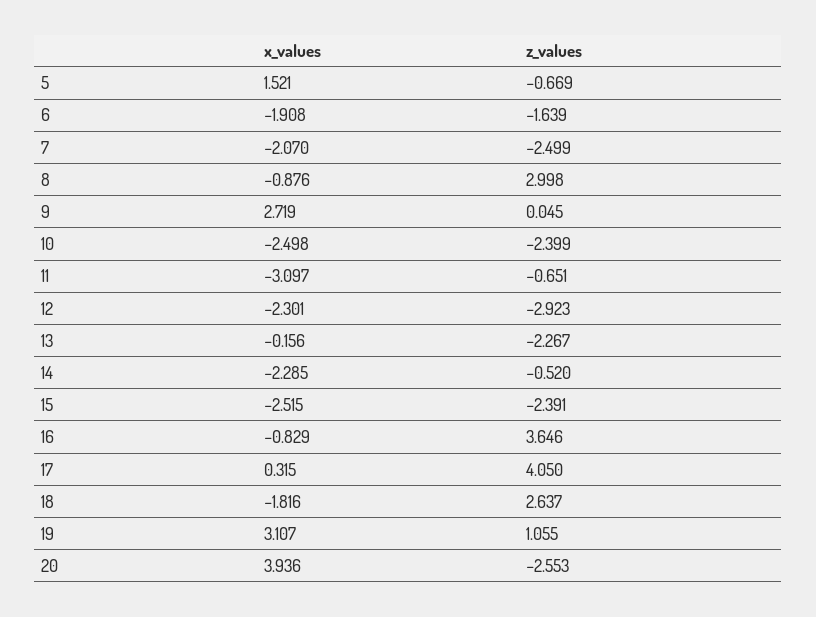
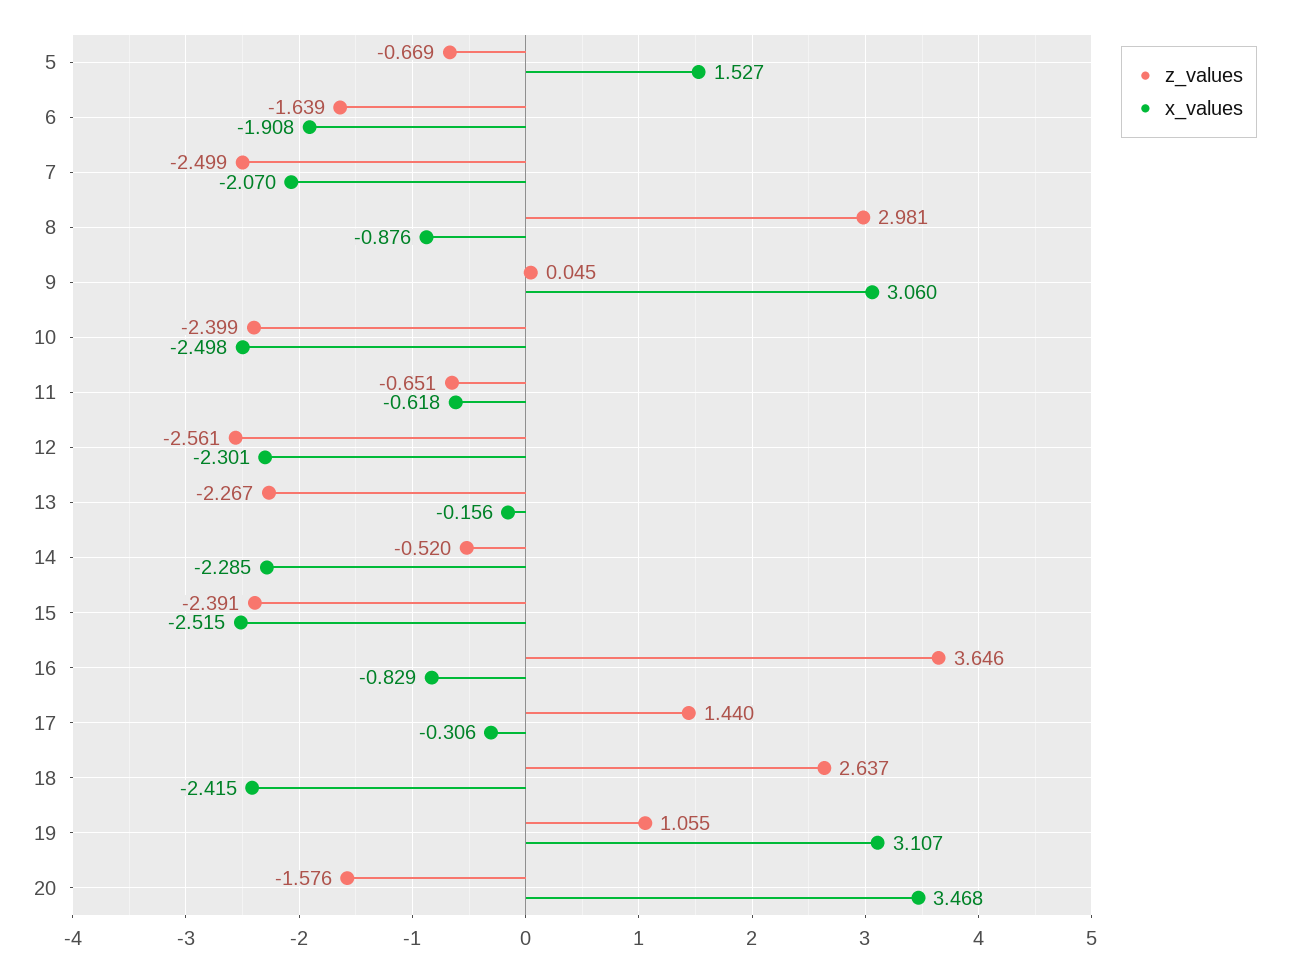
  {
    "x_values": {
-     "5": 1.521,
+     "5": 1.527,
      "6": -1.908,
      "7": -2.07,
      "8": -0.876,
-     "9": 2.719,
+     "9": 3.06,
      "10": -2.498,
-     "11": -3.097,
+     "11": -0.618,
      "12": -2.301,
      "13": -0.156,
      "14": -2.285,
      "15": -2.515,
      "16": -0.829,
-     "17": 0.315,
+     "17": -0.306,
-     "18": -1.816,
+     "18": -2.415,
      "19": 3.107,
-     "20": 3.936
+     "20": 3.468
    },
    "z_values": {
      "5": -0.669,
      "6": -1.639,
      "7": -2.499,
-     "8": 2.998,
+     "8": 2.981,
      "9": 0.045,
      "10": -2.399,
      "11": -0.651,
-     "12": -2.923,
+     "12": -2.561,
      "13": -2.267,
      "14": -0.52,
      "15": -2.391,
      "16": 3.646,
-     "17": 4.05,
+     "17": 1.44,
      "18": 2.637,
      "19": 1.055,
-     "20": -2.553
+     "20": -1.576
    }
  }

